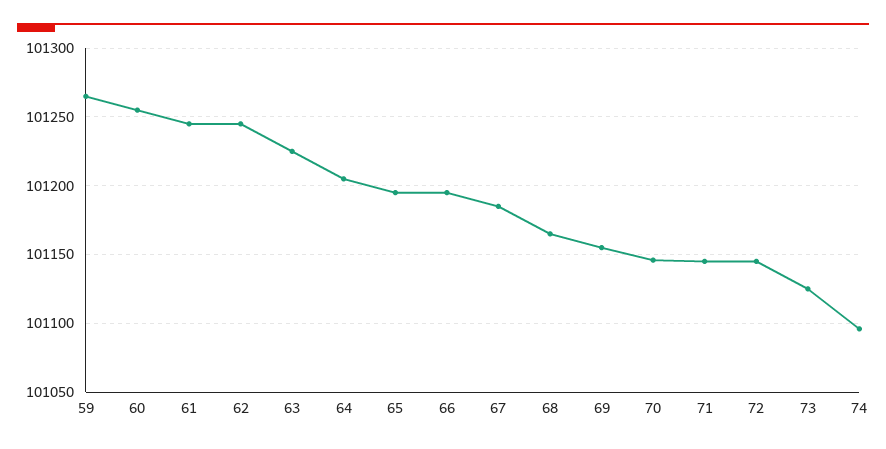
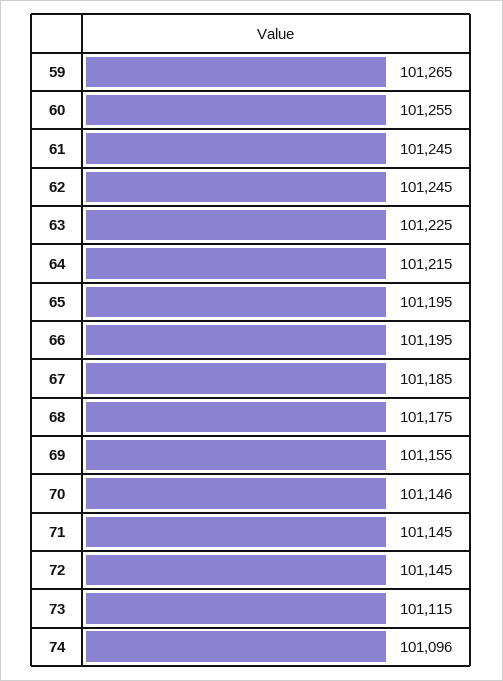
  {
    "59": 101265,
    "60": 101255,
    "61": 101245,
    "62": 101245,
    "63": 101225,
-   "64": 101205,
+   "64": 101215,
    "65": 101195,
    "66": 101195,
    "67": 101185,
-   "68": 101165,
+   "68": 101175,
    "69": 101155,
    "70": 101146,
    "71": 101145,
    "72": 101145,
-   "73": 101125,
+   "73": 101115,
    "74": 101096
  }

